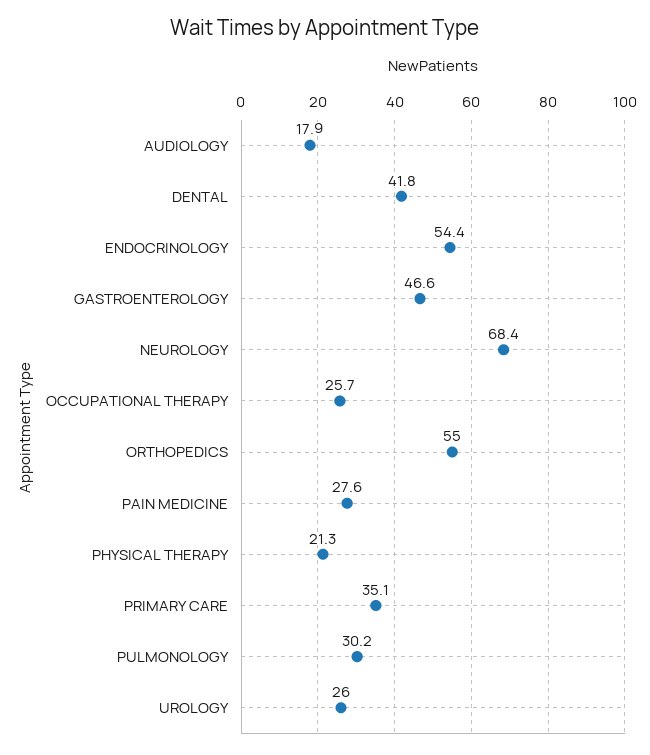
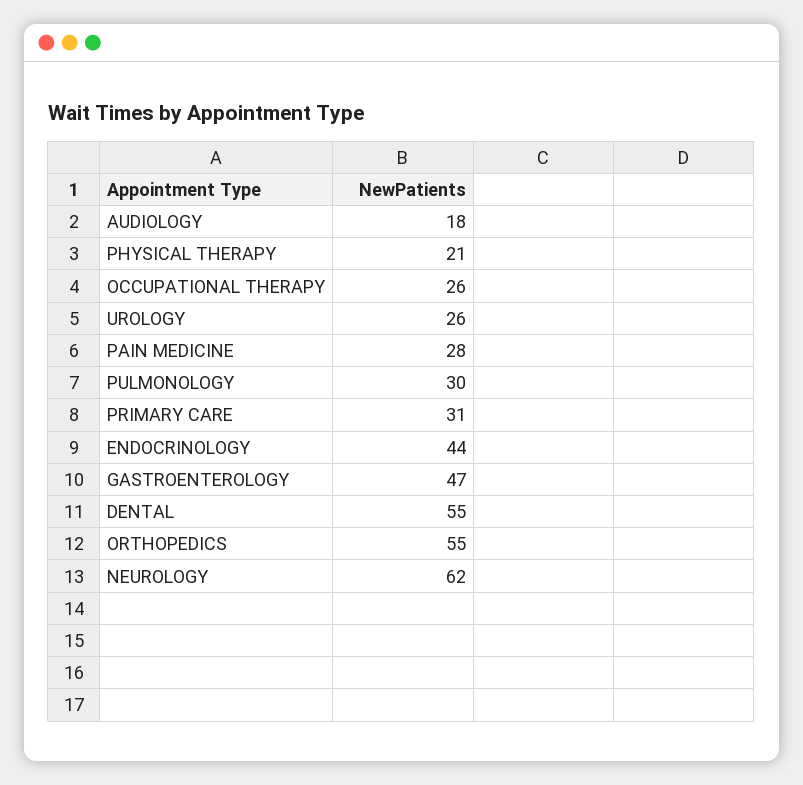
  {
    "AUDIOLOGY": 17.9,
-   "DENTAL": 41.8,
+   "DENTAL": 55,
-   "ENDOCRINOLOGY": 54.4,
+   "ENDOCRINOLOGY": 44,
    "GASTROENTEROLOGY": 46.6,
-   "NEUROLOGY": 68.4,
+   "NEUROLOGY": 62,
    "OCCUPATIONAL THERAPY": 25.7,
    "ORTHOPEDICS": 55,
    "PAIN MEDICINE": 27.6,
    "PHYSICAL THERAPY": 21.3,
-   "PRIMARY CARE": 35.1,
+   "PRIMARY CARE": 31,
    "PULMONOLOGY": 30.2,
    "UROLOGY": 26
  }

